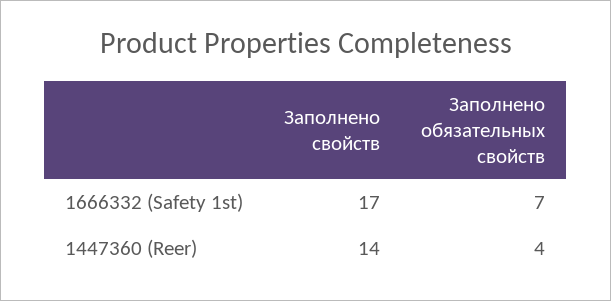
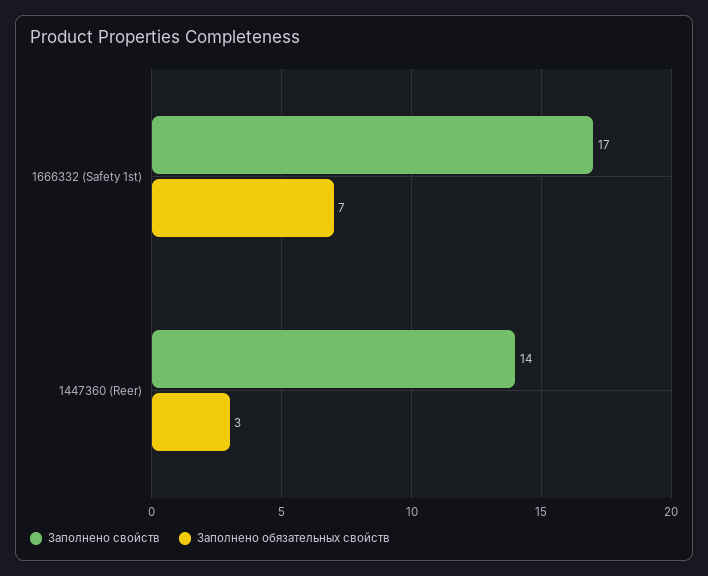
  {
    "Заполнено свойств": {
      "1666332 (Safety 1st)": 17,
      "1447360 (Reer)": 14
    },
    "Заполнено обязательных свойств": {
      "1666332 (Safety 1st)": 7,
-     "1447360 (Reer)": 4
+     "1447360 (Reer)": 3
    }
  }

